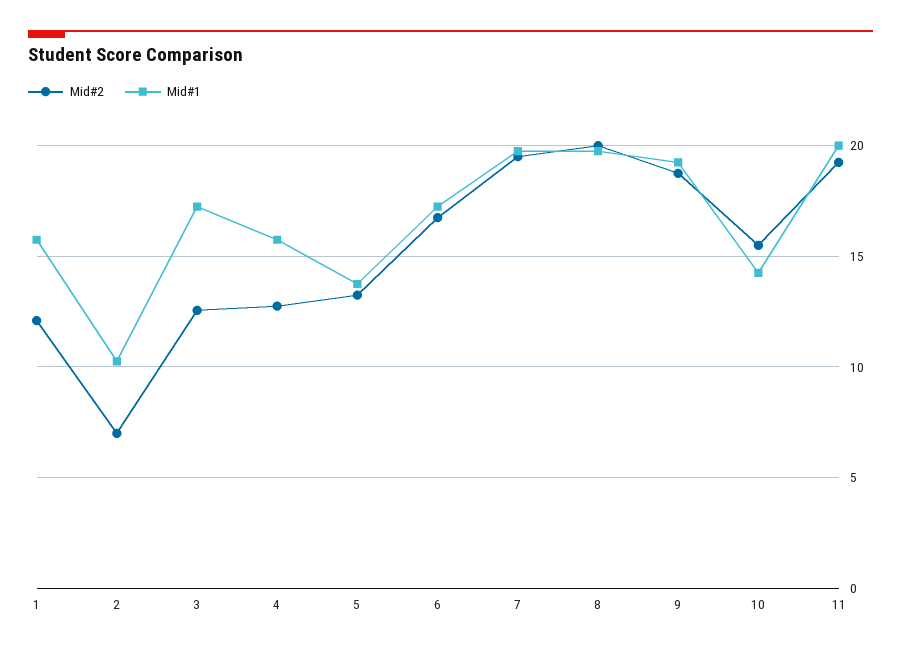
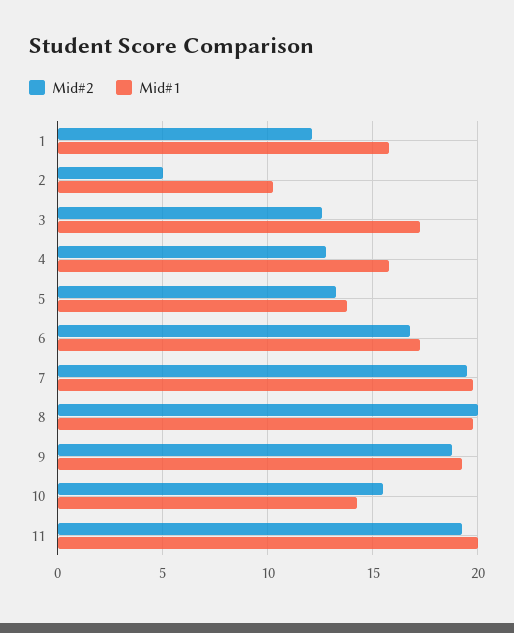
  {
    "Mid#2": {
      "1": 12,
-     "2": 7,
+     "2": 5,
      "3": 12.5,
      "4": 13,
      "5": 13.5,
      "6": 17,
      "7": 19.5,
      "8": 20,
      "9": 19,
      "10": 15.5,
      "11": 19.5
    },
    "Mid#1": {
      "1": 16,
      "2": 10.5,
      "3": 17.5,
      "4": 16,
      "5": 14,
      "6": 17.5,
      "7": 20,
      "8": 20,
      "9": 19.5,
      "10": 14.5,
      "11": 20
    }
  }

